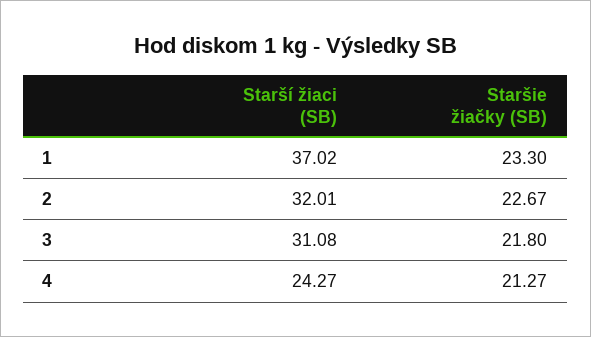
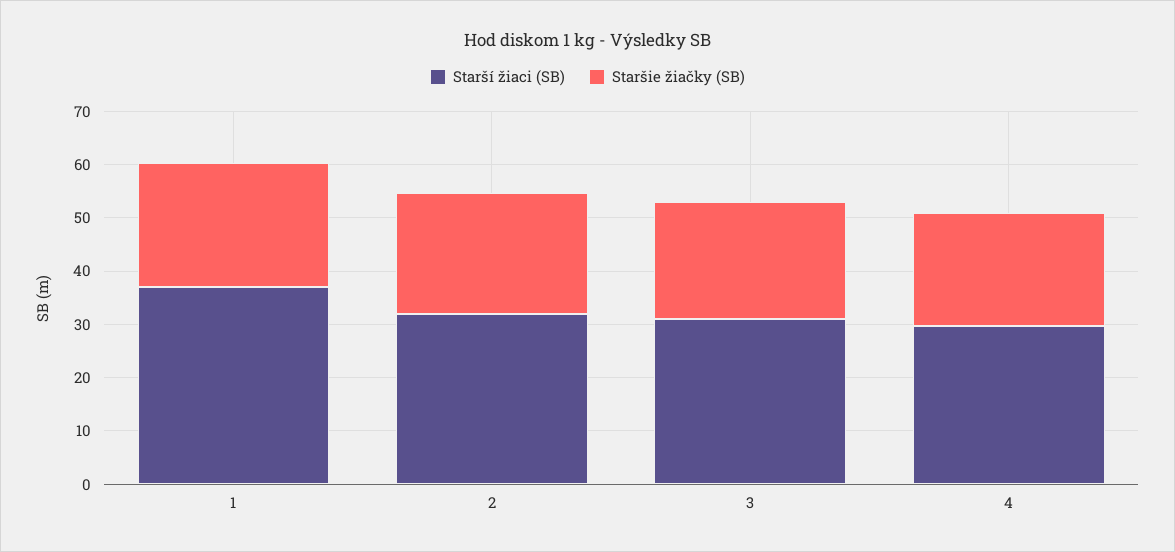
  {
    "Starší žiaci (SB)": {
      "1": 37.02,
      "2": 32.01,
      "3": 31.08,
-     "4": 24.27
+     "4": 30
    },
    "Staršie žiačky (SB)": {
      "1": 23.3,
      "2": 22.67,
      "3": 21.8,
      "4": 21.27
    }
  }

